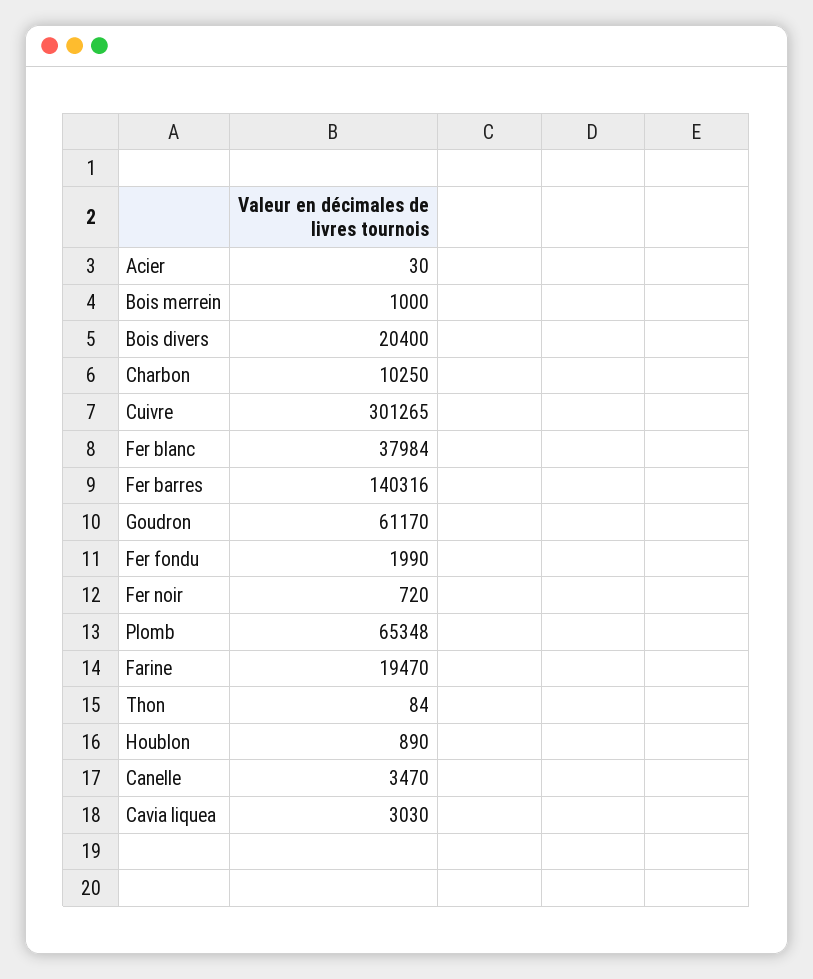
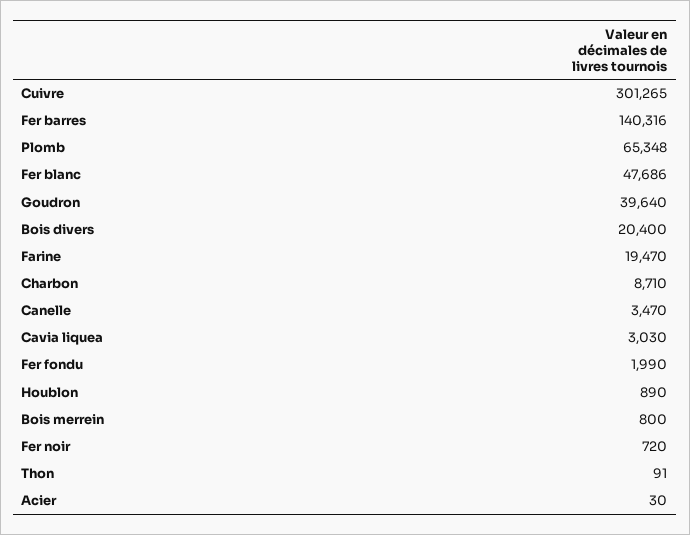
  {
    "Acier": 30,
-   "Bois merrein": 1000,
+   "Bois merrein": 800,
    "Bois divers": 20400,
-   "Charbon": 10250,
+   "Charbon": 8710,
    "Cuivre": 301265,
-   "Fer blanc": 37984,
+   "Fer blanc": 47686,
    "Fer barres": 140316,
-   "Goudron": 61170,
+   "Goudron": 39640,
    "Fer fondu": 1990,
    "Fer noir": 720,
    "Plomb": 65348,
    "Farine": 19470,
-   "Thon": 84,
+   "Thon": 91,
    "Houblon": 890,
    "Canelle": 3470,
    "Cavia liquea": 3030
  }

